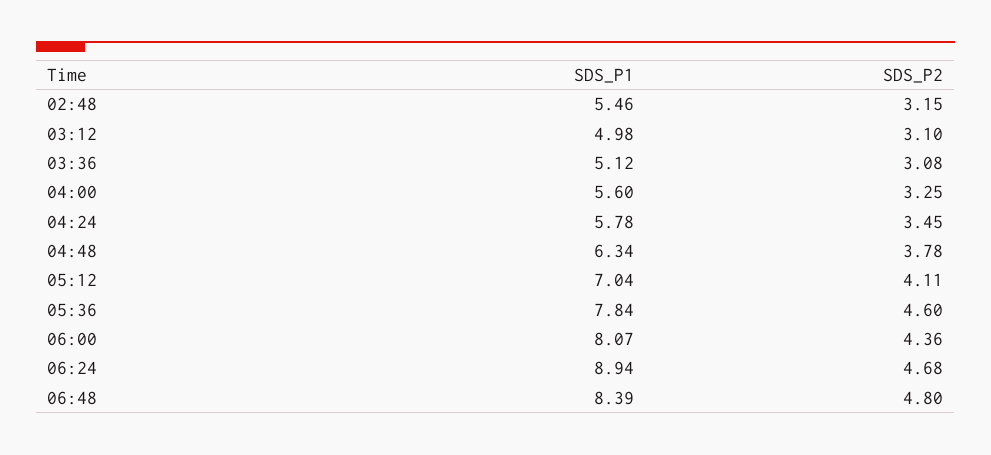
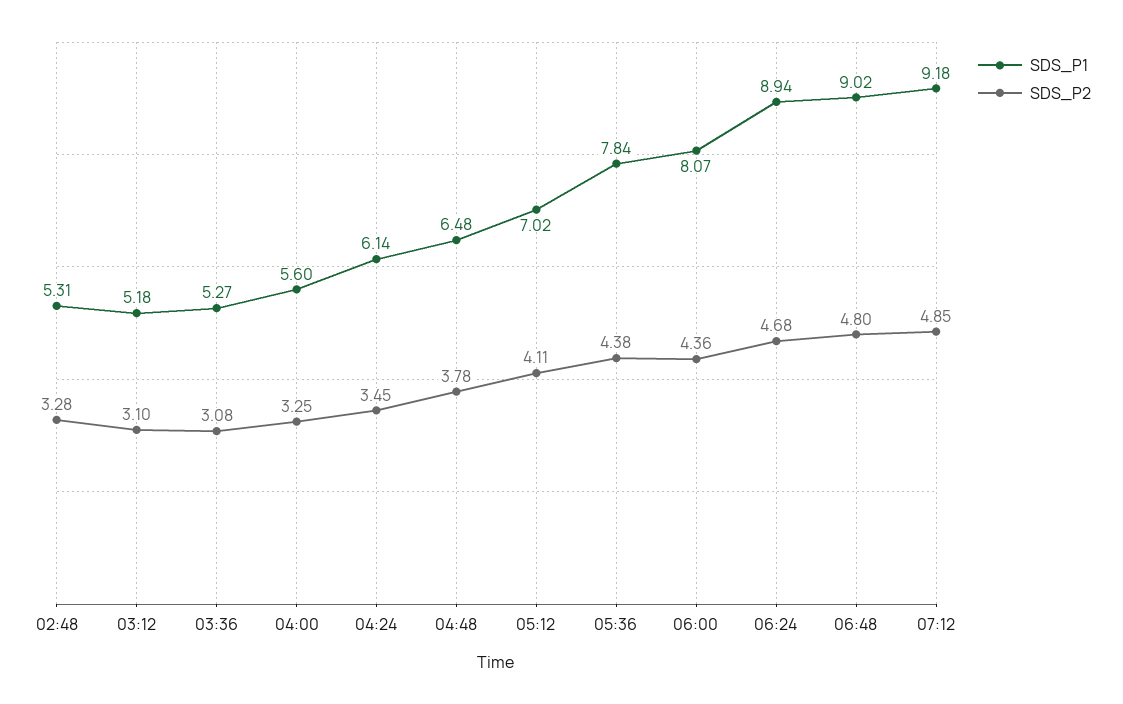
  {
    "SDS_P1": {
-     "02:48": 5.46,
+     "02:48": 5.31,
-     "03:12": 4.98,
+     "03:12": 5.18,
-     "03:36": 5.12,
+     "03:36": 5.27,
      "04:00": 5.6,
-     "04:24": 5.78,
+     "04:24": 6.14,
-     "04:48": 6.34,
+     "04:48": 6.48,
-     "05:12": 7.04,
+     "05:12": 7.02,
      "05:36": 7.84,
      "06:00": 8.07,
      "06:24": 8.94,
-     "06:48": 8.39
+     "06:48": 9.02,
+     "07:12": 9.18
    },
    "SDS_P2": {
-     "02:48": 3.15,
+     "02:48": 3.28,
      "03:12": 3.1,
      "03:36": 3.08,
      "04:00": 3.25,
      "04:24": 3.45,
      "04:48": 3.78,
      "05:12": 4.11,
-     "05:36": 4.6,
+     "05:36": 4.38,
      "06:00": 4.36,
      "06:24": 4.68,
-     "06:48": 4.8
+     "06:48": 4.8,
+     "07:12": 4.85
    }
  }

